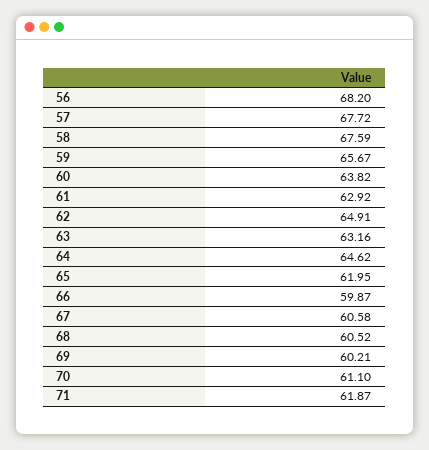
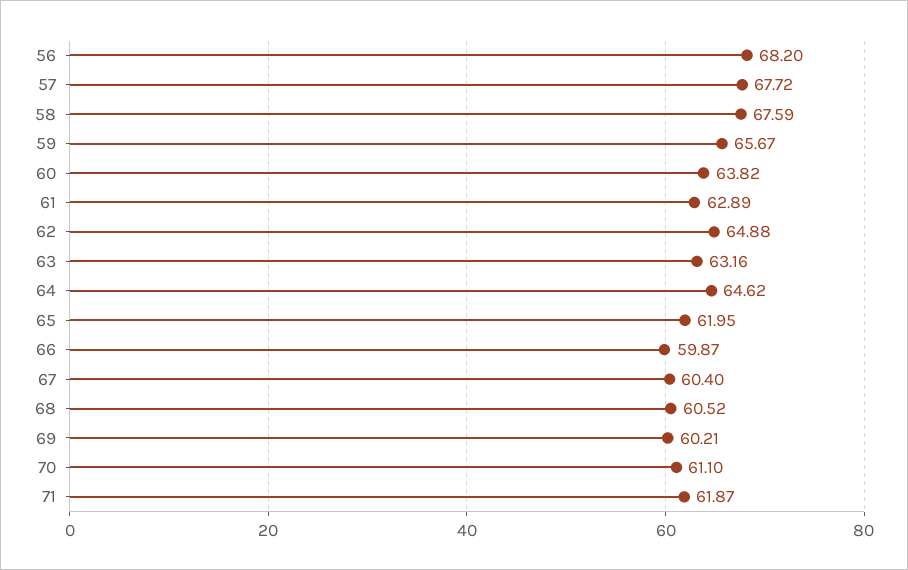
  {
    "56": 68.2,
    "57": 67.72,
    "58": 67.59,
    "59": 65.67,
    "60": 63.82,
-   "61": 62.92,
+   "61": 62.89,
-   "62": 64.91,
+   "62": 64.88,
    "63": 63.16,
    "64": 64.62,
    "65": 61.95,
    "66": 59.87,
-   "67": 60.58,
+   "67": 60.4,
    "68": 60.52,
    "69": 60.21,
    "70": 61.1,
    "71": 61.87
  }

